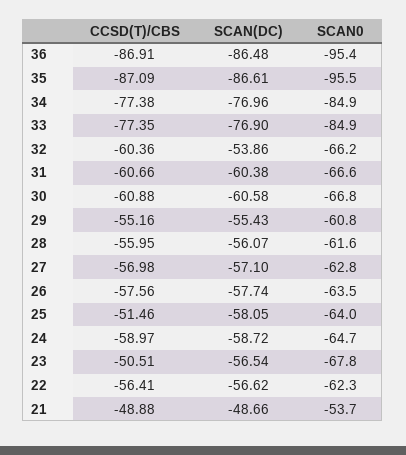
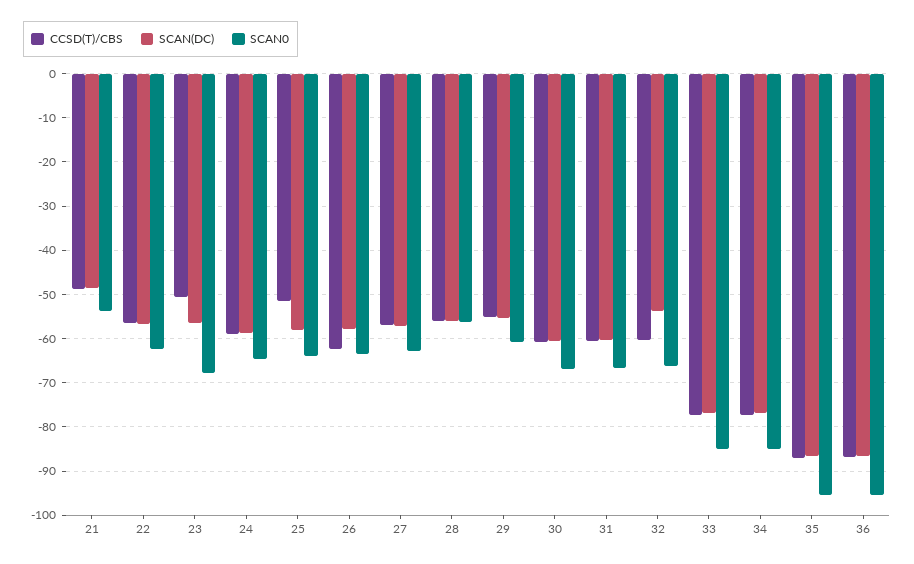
  {
    "CCSD(T)/CBS": {
      "36": -86.91,
      "35": -87.09,
      "34": -77.38,
      "33": -77.35,
      "32": -60.36,
      "31": -60.66,
      "30": -60.88,
      "29": -55.16,
      "28": -55.95,
      "27": -56.98,
-     "26": -57.56,
+     "26": -62,
      "25": -51.46,
      "24": -58.97,
      "23": -50.51,
      "22": -56.41,
      "21": -48.88
    },
    "SCAN(DC)": {
      "36": -86.48,
      "35": -86.61,
      "34": -76.96,
      "33": -76.9,
      "32": -53.86,
      "31": -60.38,
      "30": -60.58,
      "29": -55.43,
      "28": -56.07,
      "27": -57.1,
      "26": -57.74,
      "25": -58.05,
      "24": -58.72,
      "23": -56.54,
      "22": -56.62,
      "21": -48.66
    },
    "SCAN0": {
      "36": -95.4,
      "35": -95.5,
      "34": -84.9,
      "33": -84.9,
      "32": -66.2,
      "31": -66.6,
      "30": -66.8,
      "29": -60.8,
-     "28": -61.6,
+     "28": -56,
      "27": -62.8,
      "26": -63.5,
      "25": -64,
      "24": -64.7,
      "23": -67.8,
      "22": -62.3,
      "21": -53.7
    }
  }

